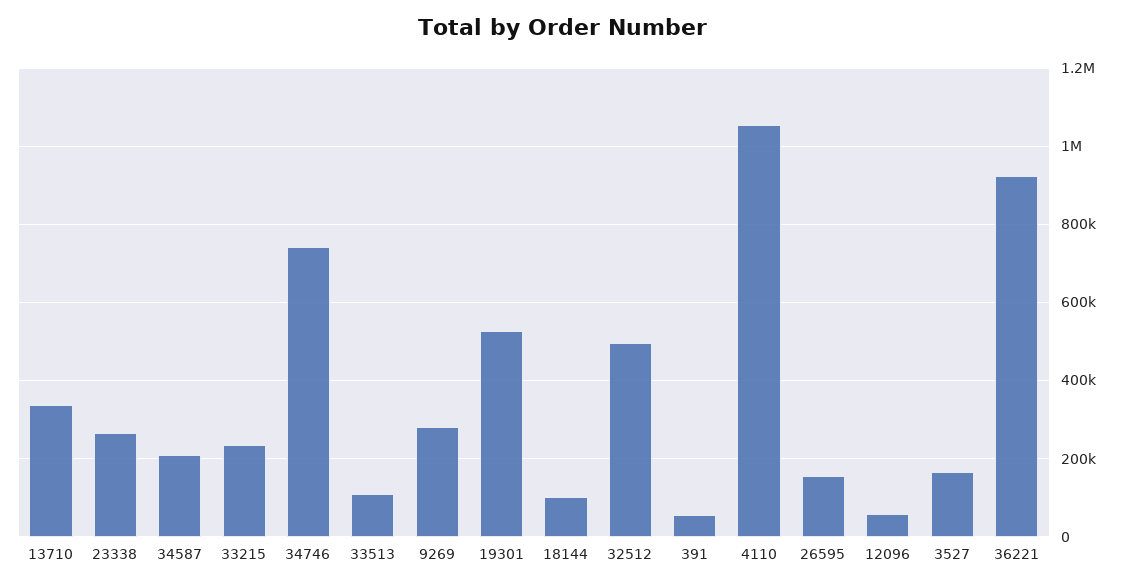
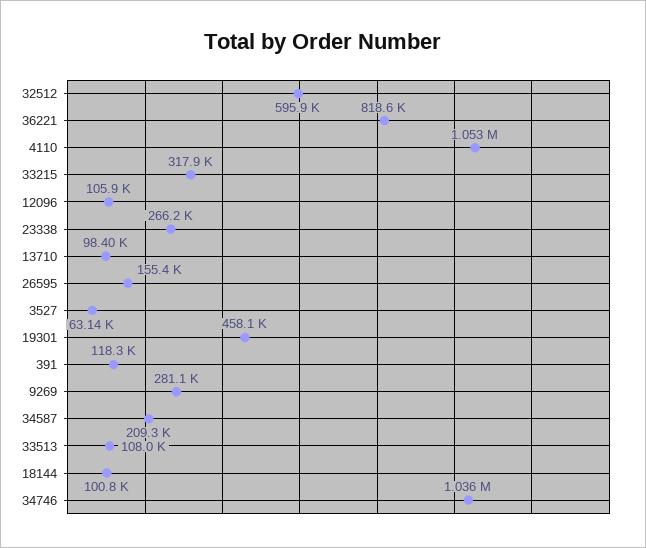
  {
-   "13710": 340000,
+   "13710": 98400,
    "23338": 266200,
    "34587": 209300,
-   "33215": 240000,
+   "33215": 317900,
-   "34746": 740000,
+   "34746": 1036000,
    "33513": 108000,
    "9269": 281100,
-   "19301": 520000,
+   "19301": 458100,
    "18144": 100800,
-   "32512": 500000,
+   "32512": 595900,
-   "391": 60000,
+   "391": 118300,
    "4110": 1053000,
    "26595": 155400,
-   "12096": 60000,
+   "12096": 105900,
-   "3527": 160000,
+   "3527": 63140,
-   "36221": 920000
+   "36221": 818600
  }

